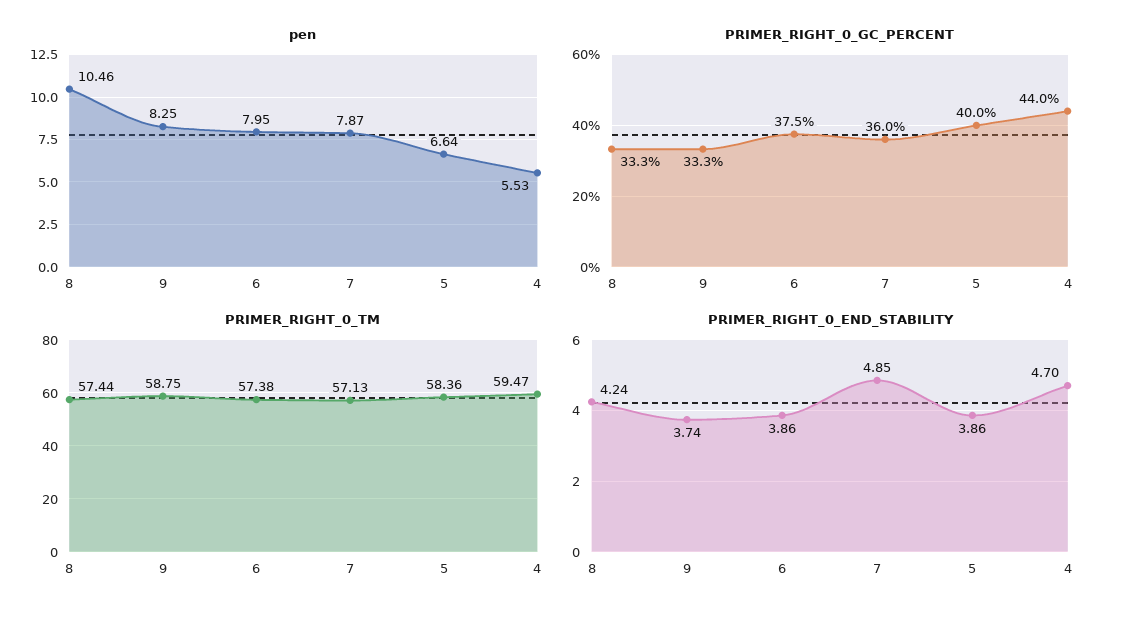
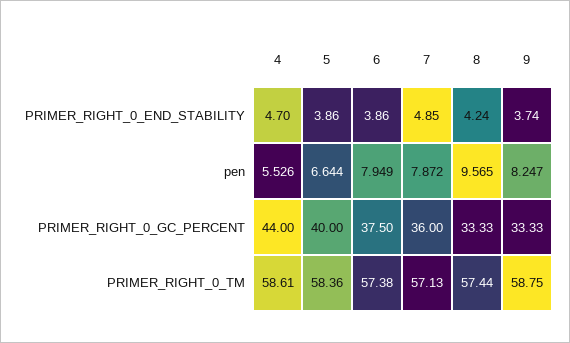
  {
    "pen": {
-     "8": 10.46,
+     "8": 9.565,
      "9": 8.247,
      "6": 7.949,
      "7": 7.872,
      "5": 6.644,
      "4": 5.526
    },
    "PRIMER_RIGHT_0_GC_PERCENT": {
      "8": 33.33,
      "9": 33.33,
      "6": 37.5,
      "7": 36,
      "5": 40,
      "4": 44
    },
    "PRIMER_RIGHT_0_TM": {
      "8": 57.44,
      "9": 58.75,
      "6": 57.38,
      "7": 57.13,
      "5": 58.36,
-     "4": 59.47
+     "4": 58.61
    },
    "PRIMER_RIGHT_0_END_STABILITY": {
      "8": 4.24,
      "9": 3.74,
      "6": 3.86,
      "7": 4.85,
      "5": 3.86,
      "4": 4.7
    }
  }

